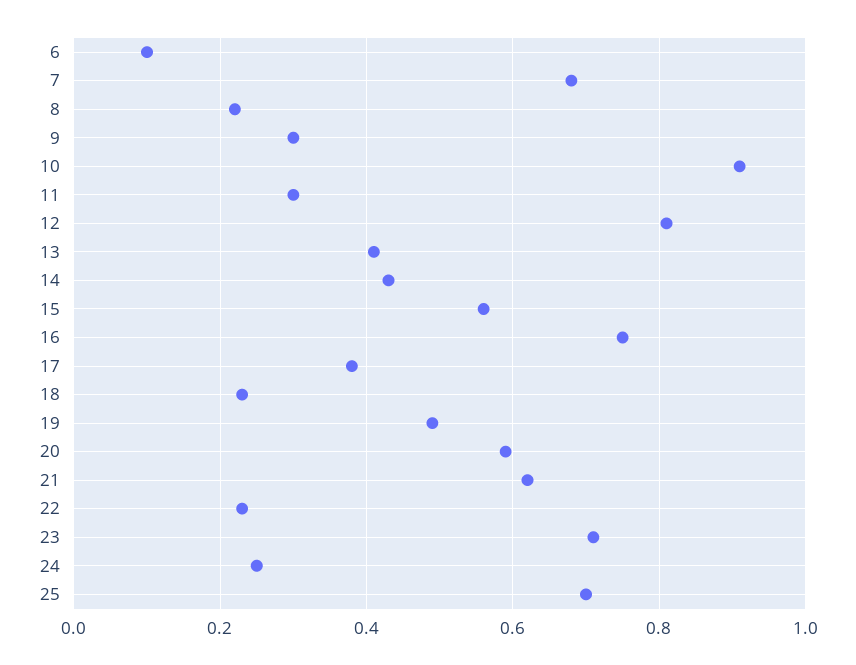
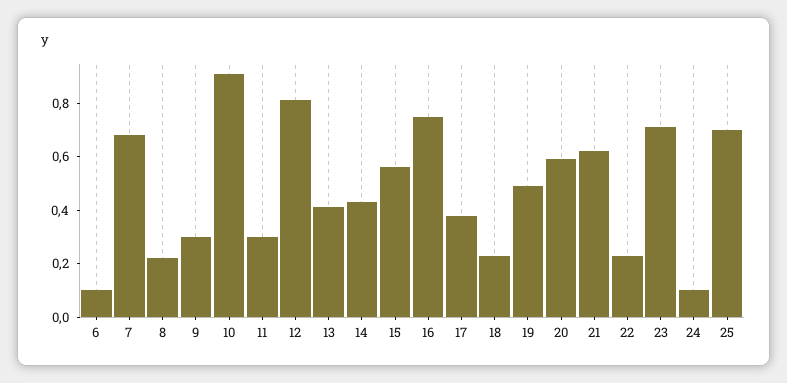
  {
    "6": 0.1,
    "7": 0.7,
    "8": 0.2,
    "9": 0.3,
    "10": 0.9,
    "11": 0.3,
    "12": 0.8,
    "13": 0.4,
    "14": 0.45,
    "15": 0.55,
    "16": 0.75,
    "17": 0.4,
    "18": 0.25,
    "19": 0.5,
    "20": 0.6,
    "21": 0.6,
    "22": 0.25,
    "23": 0.7,
-   "24": 0.25,
+   "24": 0.1,
    "25": 0.7
  }

